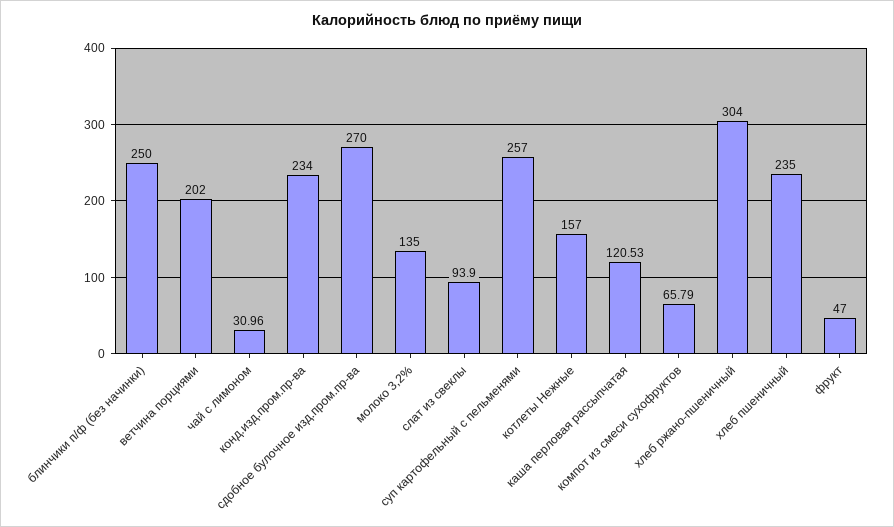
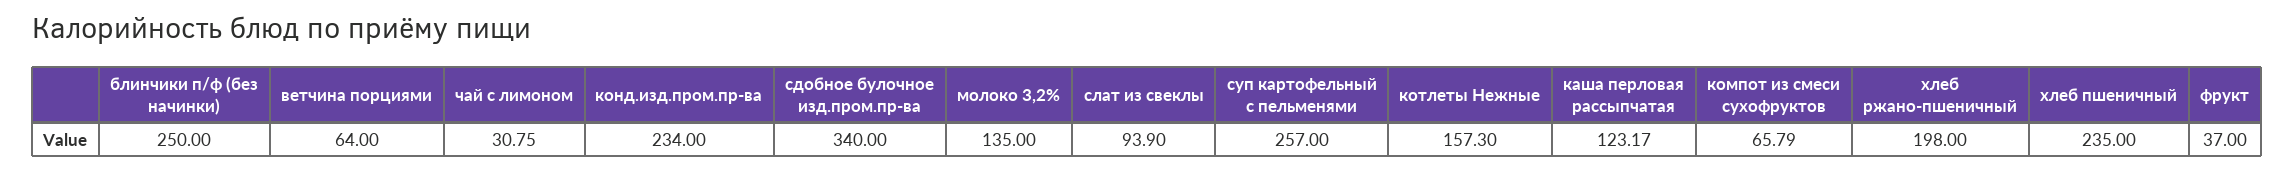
  {
    "блинчики п/ф (без начинки)": 250,
-   "ветчина порциями": 202,
+   "ветчина порциями": 64,
-   "чай с лимоном": 30.96,
+   "чай с лимоном": 30.75,
    "конд.изд.пром.пр-ва": 234,
-   "сдобное булочное изд.пром.пр-ва": 270,
+   "сдобное булочное изд.пром.пр-ва": 340,
    "молоко 3,2%": 135,
    "слат из свеклы": 93.9,
    "суп картофельный с пельменями": 257,
-   "котлеты Нежные": 157,
+   "котлеты Нежные": 157.3,
-   "каша перловая рассыпчатая": 120.53,
+   "каша перловая рассыпчатая": 123.17,
    "компот из смеси сухофруктов": 65.79,
-   "хлеб ржано-пшеничный": 304,
+   "хлеб ржано-пшеничный": 198,
    "хлеб пшеничный": 235,
-   "фрукт": 47
+   "фрукт": 37
  }

